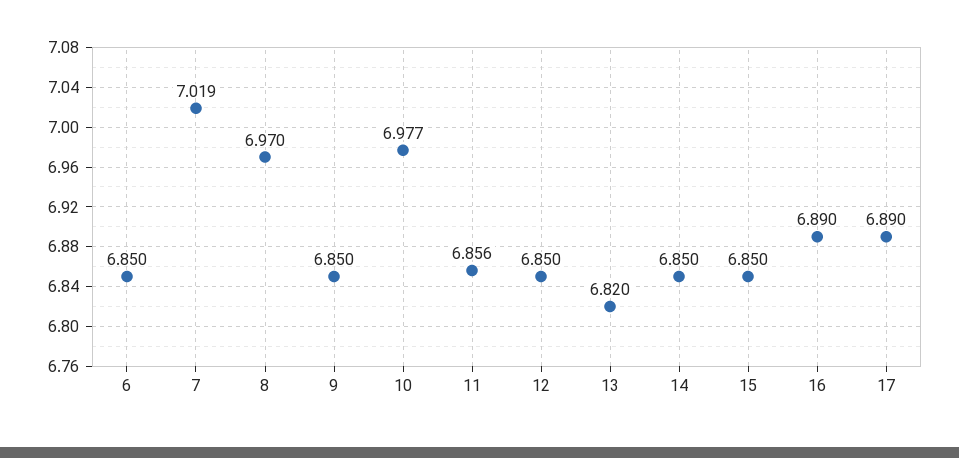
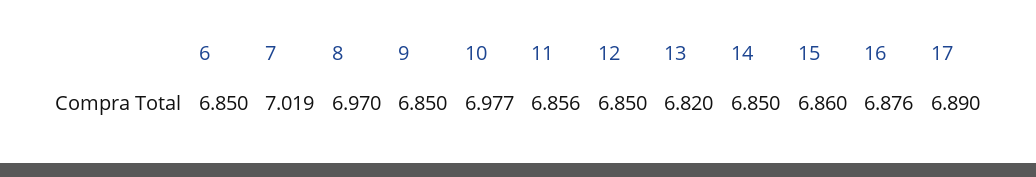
  {
    "6": 6.85,
    "7": 7.019,
    "8": 6.97,
    "9": 6.85,
    "10": 6.977,
    "11": 6.856,
    "12": 6.85,
    "13": 6.82,
    "14": 6.85,
-   "15": 6.85,
+   "15": 6.86,
-   "16": 6.89,
+   "16": 6.876,
    "17": 6.89
  }

